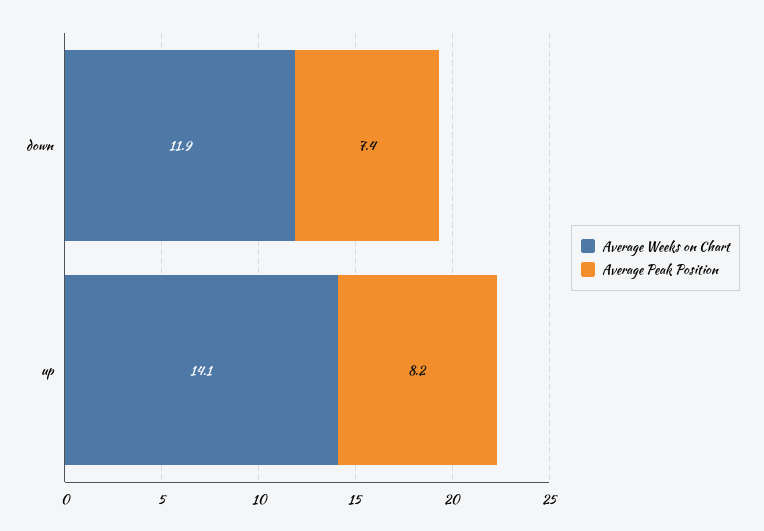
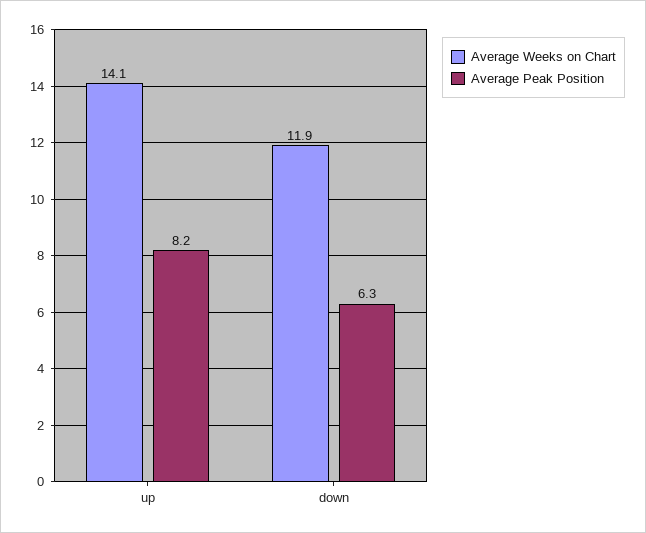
  {
    "Average Weeks on Chart": {
      "down": 11.9,
      "up": 14.1
    },
    "Average Peak Position": {
-     "down": 7.4,
+     "down": 6.3,
      "up": 8.2
    }
  }

